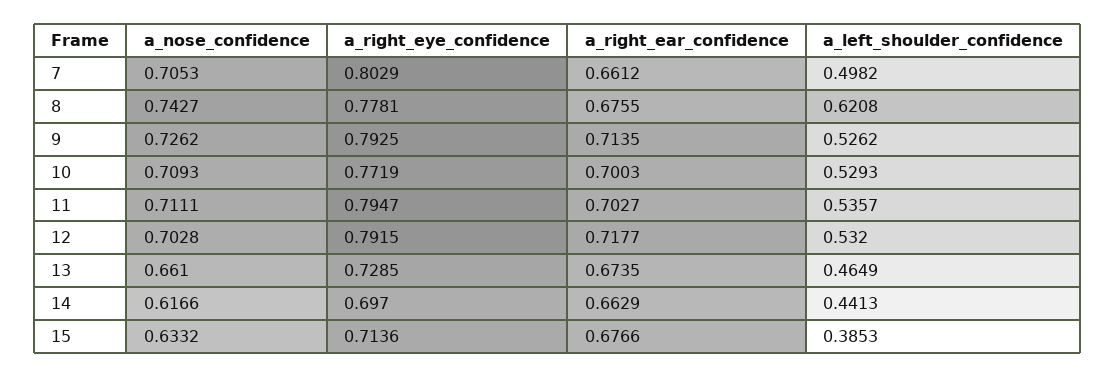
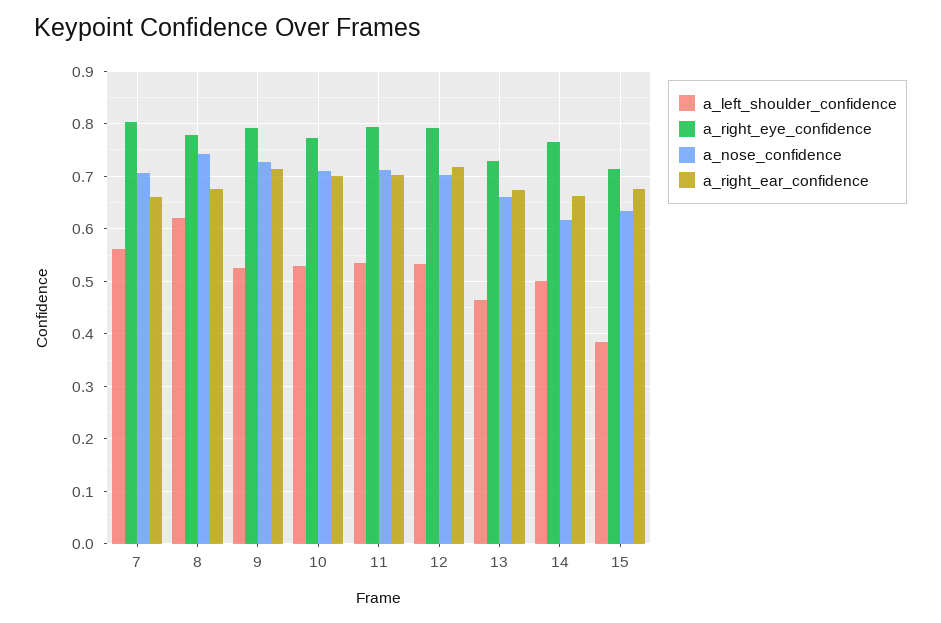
  {
    "a_nose_confidence": {
      "7": 0.7053,
      "8": 0.7427,
      "9": 0.7262,
      "10": 0.7093,
      "11": 0.7111,
      "12": 0.7028,
      "13": 0.661,
      "14": 0.6166,
      "15": 0.6332
    },
    "a_right_eye_confidence": {
      "7": 0.8029,
      "8": 0.7781,
      "9": 0.7925,
      "10": 0.7719,
      "11": 0.7947,
      "12": 0.7915,
      "13": 0.7285,
-     "14": 0.697,
+     "14": 0.76,
      "15": 0.7136
    },
    "a_right_ear_confidence": {
      "7": 0.6612,
      "8": 0.6755,
      "9": 0.7135,
      "10": 0.7003,
      "11": 0.7027,
      "12": 0.7177,
      "13": 0.6735,
      "14": 0.6629,
      "15": 0.6766
    },
    "a_left_shoulder_confidence": {
-     "7": 0.4982,
+     "7": 0.56,
      "8": 0.6208,
      "9": 0.5262,
      "10": 0.5293,
      "11": 0.5357,
      "12": 0.532,
      "13": 0.4649,
-     "14": 0.4413,
+     "14": 0.5,
      "15": 0.3853
    }
  }

